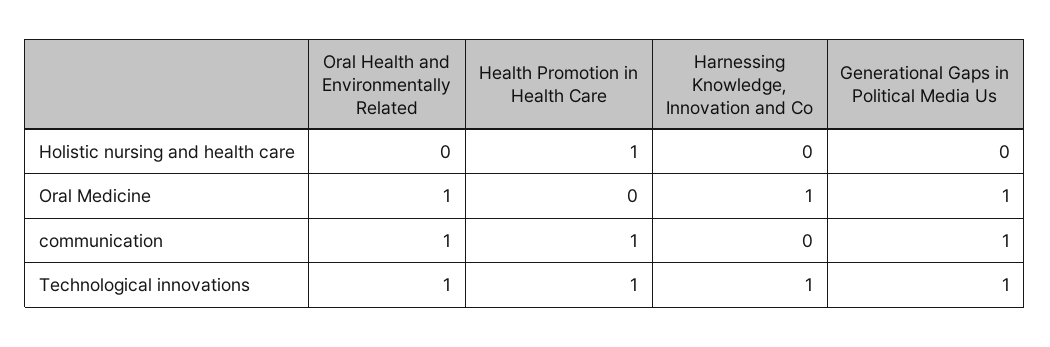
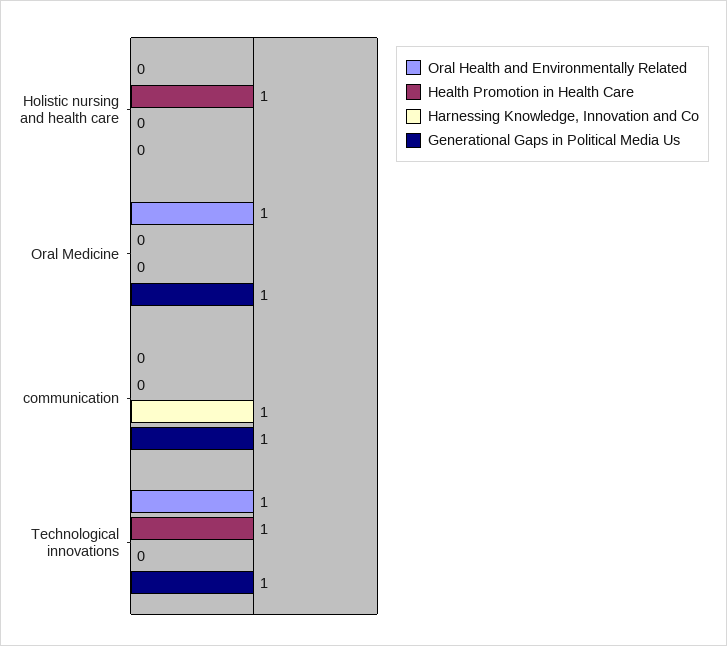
  {
    "Oral Health and Environmentally Related": {
      "Holistic nursing and health care": 0,
      "Oral Medicine": 1,
-     "communication": 1,
+     "communication": 0,
      "Technological innovations": 1
    },
    "Health Promotion in Health Care": {
      "Holistic nursing and health care": 1,
      "Oral Medicine": 0,
-     "communication": 1,
+     "communication": 0,
      "Technological innovations": 1
    },
    "Harnessing Knowledge, Innovation and Co": {
      "Holistic nursing and health care": 0,
-     "Oral Medicine": 1,
+     "Oral Medicine": 0,
-     "communication": 0,
+     "communication": 1,
-     "Technological innovations": 1
+     "Technological innovations": 0
    },
    "Generational Gaps in Political Media Us": {
      "Holistic nursing and health care": 0,
      "Oral Medicine": 1,
      "communication": 1,
      "Technological innovations": 1
    }
  }

